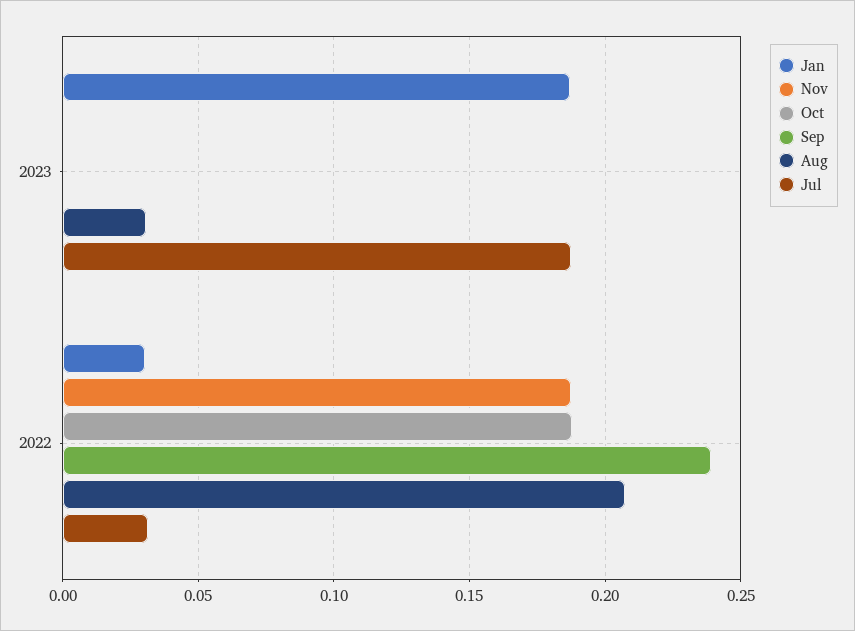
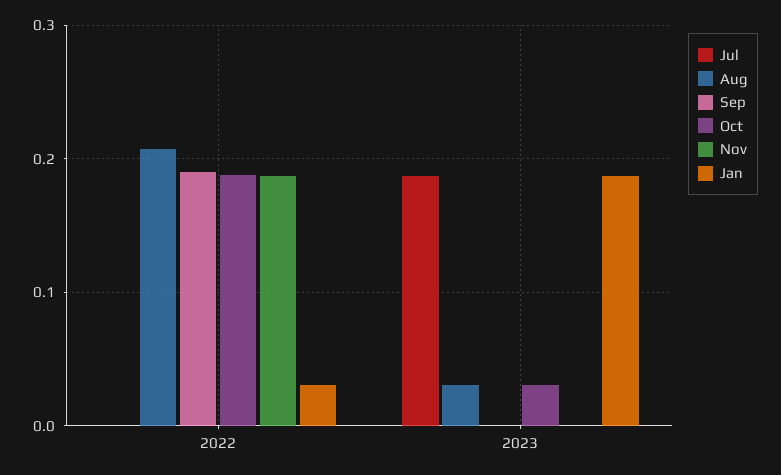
  {
    "Jan": {
      "2023": 0.185,
      "2022": 0.03
    },
    "Nov": {
      "2023": 0,
      "2022": 0.185
    },
    "Oct": {
-     "2023": 0,
+     "2023": 0.03,
      "2022": 0.19
    },
    "Sep": {
      "2023": 0,
-     "2022": 0.24
+     "2022": 0.19
    },
    "Aug": {
      "2023": 0.03,
      "2022": 0.205
    },
    "Jul": {
      "2023": 0.185,
-     "2022": 0.03
+     "2022": 0
    }
  }

